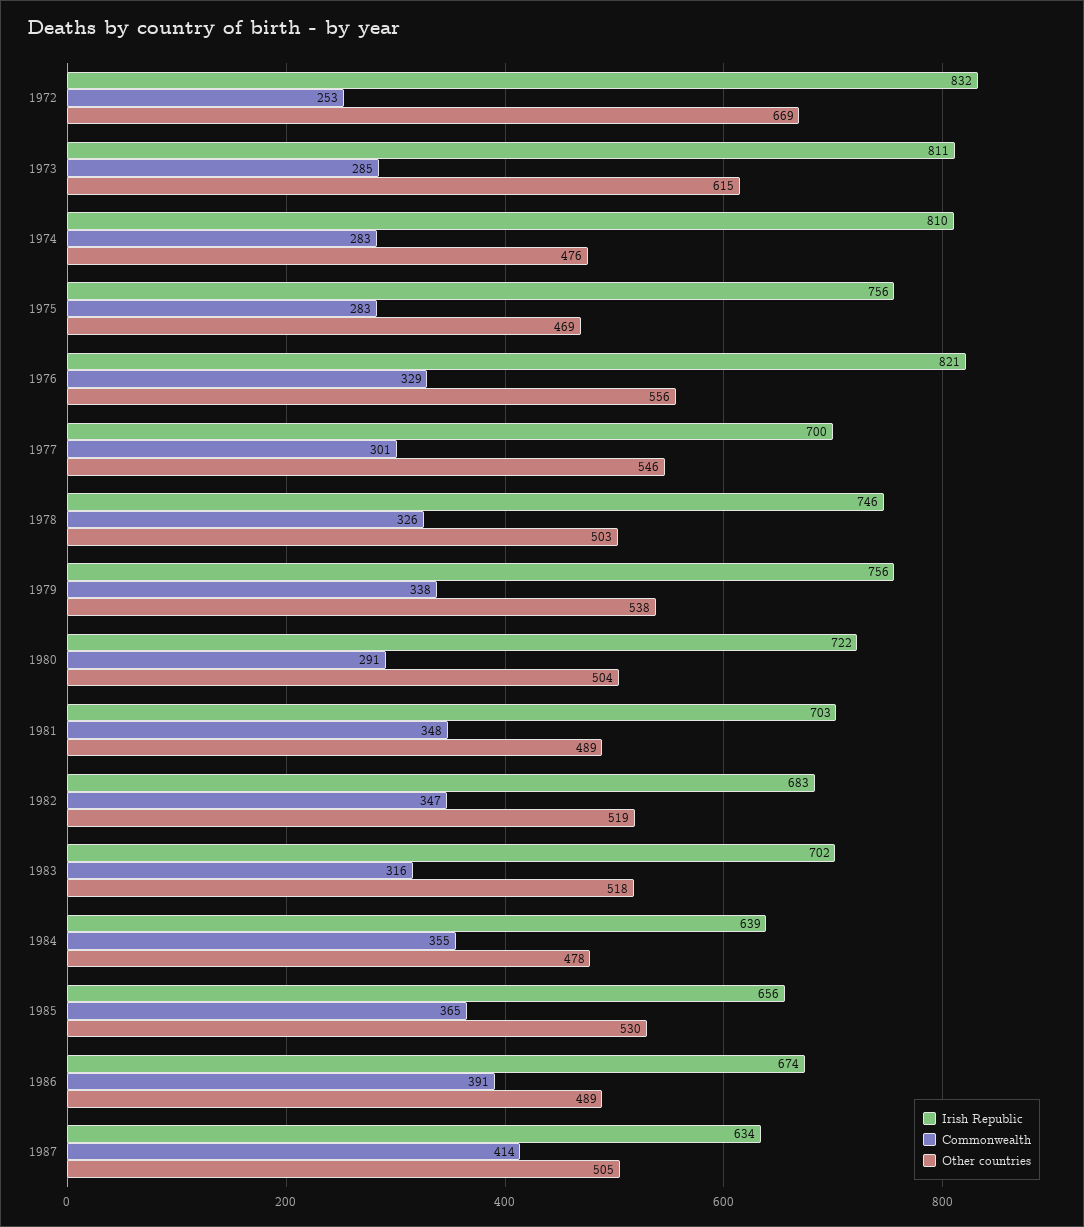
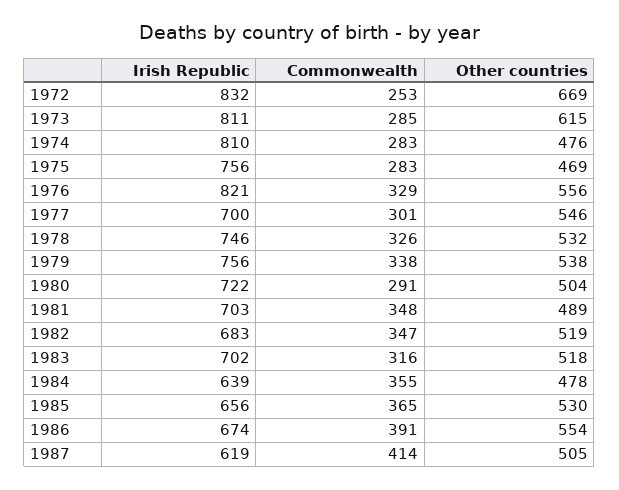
  {
    "Irish Republic": {
      "1972": 832,
      "1973": 811,
      "1974": 810,
      "1975": 756,
      "1976": 821,
      "1977": 700,
      "1978": 746,
      "1979": 756,
      "1980": 722,
      "1981": 703,
      "1982": 683,
      "1983": 702,
      "1984": 639,
      "1985": 656,
      "1986": 674,
-     "1987": 634
+     "1987": 619
    },
    "Commonwealth": {
      "1972": 253,
      "1973": 285,
      "1974": 283,
      "1975": 283,
      "1976": 329,
      "1977": 301,
      "1978": 326,
      "1979": 338,
      "1980": 291,
      "1981": 348,
      "1982": 347,
      "1983": 316,
      "1984": 355,
      "1985": 365,
      "1986": 391,
      "1987": 414
    },
    "Other countries": {
      "1972": 669,
      "1973": 615,
      "1974": 476,
      "1975": 469,
      "1976": 556,
      "1977": 546,
-     "1978": 503,
+     "1978": 532,
      "1979": 538,
      "1980": 504,
      "1981": 489,
      "1982": 519,
      "1983": 518,
      "1984": 478,
      "1985": 530,
-     "1986": 489,
+     "1986": 554,
      "1987": 505
    }
  }

